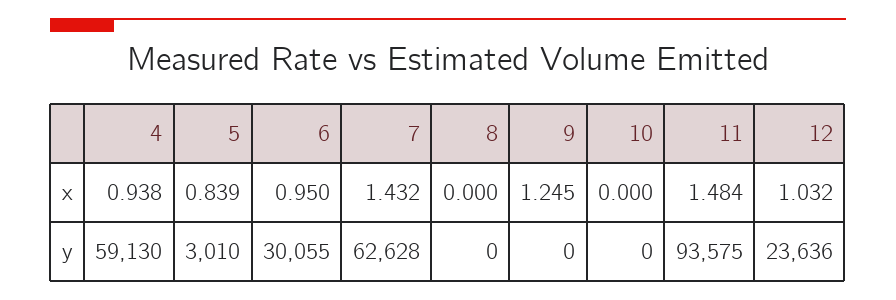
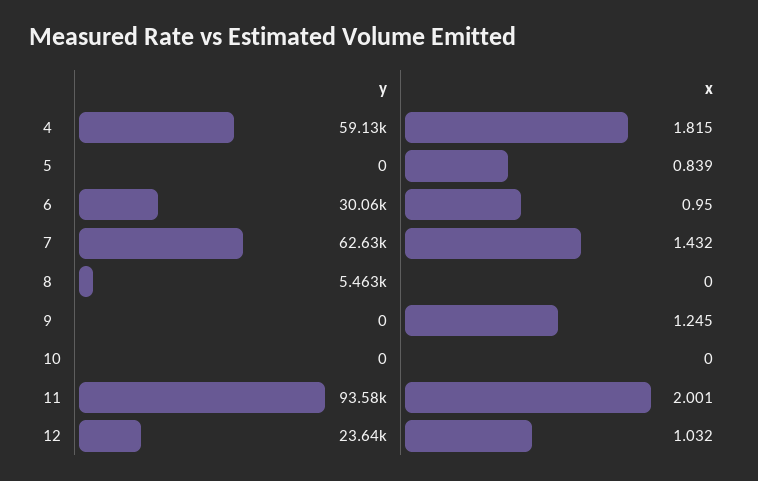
  {
    "4": {
-     "x": 0.938,
+     "x": 1.815,
      "y": 59130
    },
    "5": {
      "x": 0.839,
-     "y": 3010
+     "y": 0
    },
    "6": {
      "x": 0.95,
      "y": 30055
    },
    "7": {
      "x": 1.432,
      "y": 62628
    },
    "8": {
      "x": 0,
-     "y": 0
+     "y": 5463
    },
    "9": {
      "x": 1.245,
      "y": 0
    },
    "10": {
      "x": 0,
      "y": 0
    },
    "11": {
-     "x": 1.484,
+     "x": 2.001,
      "y": 93575
    },
    "12": {
      "x": 1.032,
      "y": 23636
    }
  }

